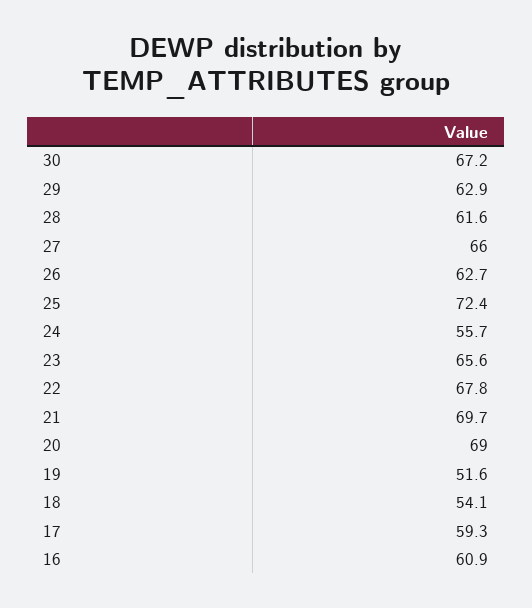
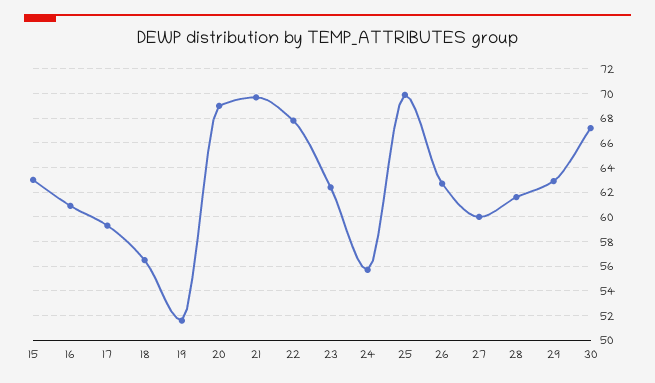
  {
    "30": 67.2,
    "29": 62.9,
    "28": 61.6,
-   "27": 66,
+   "27": 60,
    "26": 62.7,
-   "25": 72.4,
+   "25": 70,
    "24": 55.7,
-   "23": 65.6,
+   "23": 62.5,
    "22": 67.8,
    "21": 69.7,
    "20": 69,
    "19": 51.6,
-   "18": 54.1,
+   "18": 56.5,
    "17": 59.3,
-   "16": 60.9
+   "16": 60.9,
+   "15": 63
  }

